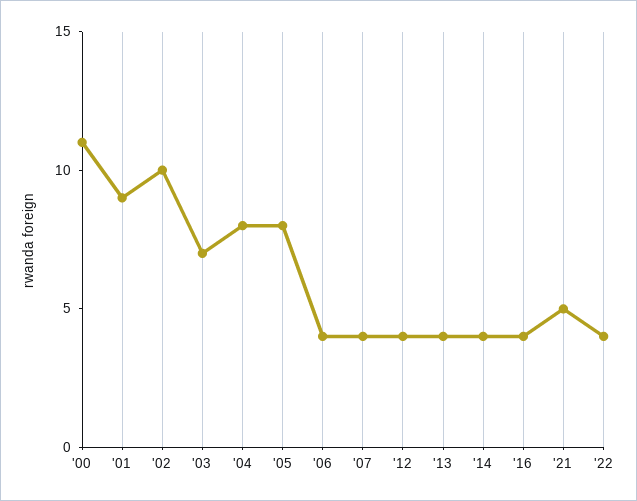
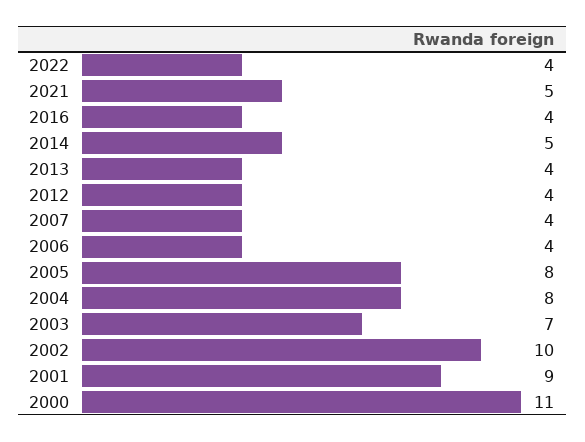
  {
    "'00": 11,
    "'01": 9,
    "'02": 10,
    "'03": 7,
    "'04": 8,
    "'05": 8,
    "'06": 4,
    "'07": 4,
    "'12": 4,
    "'13": 4,
-   "'14": 4,
+   "'14": 5,
    "'16": 4,
    "'21": 5,
    "'22": 4
  }

